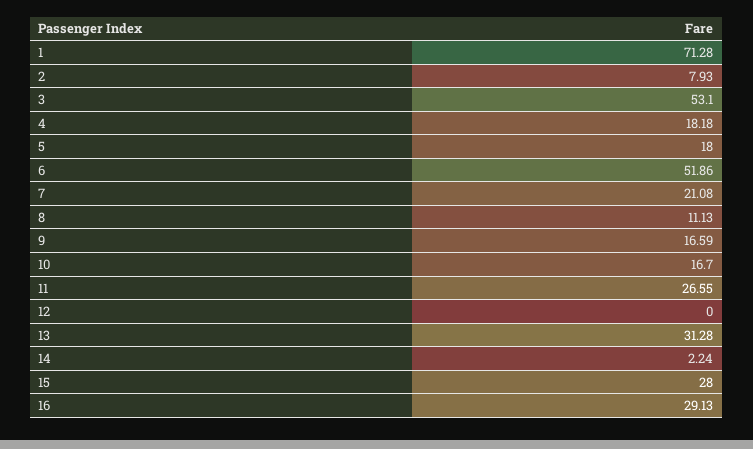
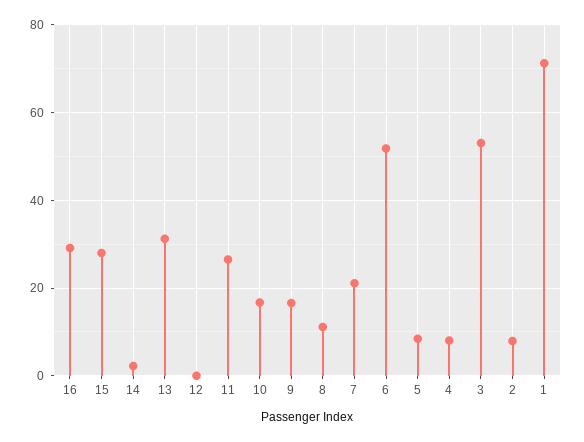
  {
    "1": 71.28,
    "2": 7.93,
    "3": 53.1,
-   "4": 18.18,
+   "4": 8,
-   "5": 18,
+   "5": 8,
    "6": 51.86,
    "7": 21.08,
    "8": 11.13,
    "9": 16.59,
    "10": 16.7,
    "11": 26.55,
    "12": 0,
    "13": 31.28,
    "14": 2.24,
    "15": 28,
    "16": 29.13
  }

